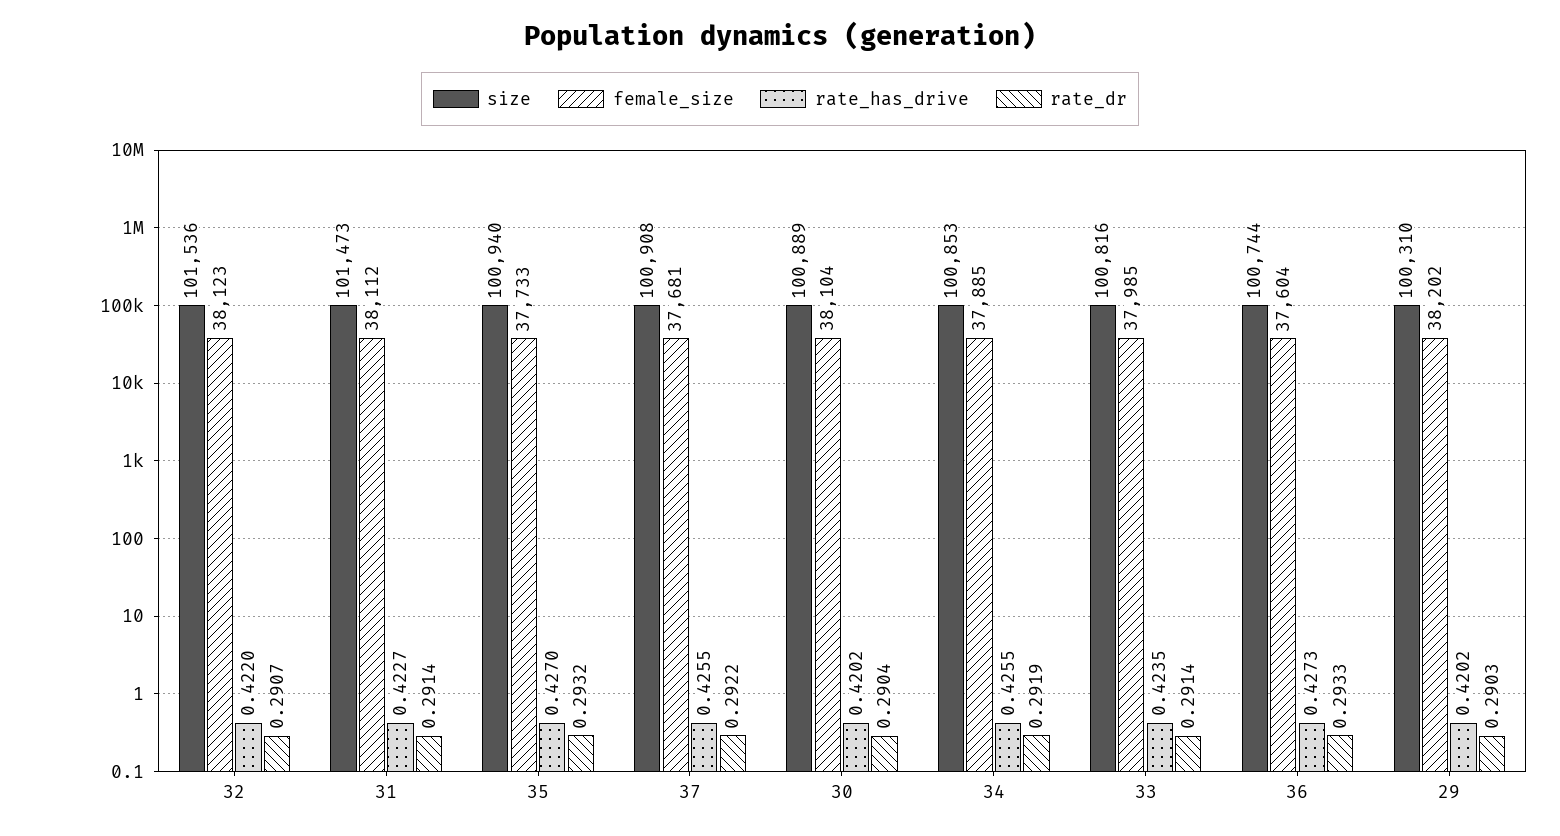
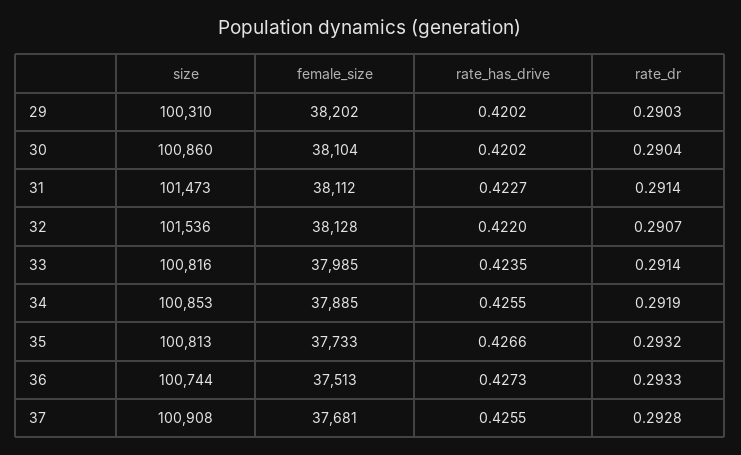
  {
    "size": {
      "32": 101536,
      "31": 101473,
-     "35": 100940,
+     "35": 100813,
      "37": 100908,
-     "30": 100889,
+     "30": 100860,
      "34": 100853,
      "33": 100816,
      "36": 100744,
      "29": 100310
    },
    "female_size": {
-     "32": 38123,
+     "32": 38128,
      "31": 38112,
      "35": 37733,
      "37": 37681,
      "30": 38104,
      "34": 37885,
      "33": 37985,
-     "36": 37604,
+     "36": 37513,
      "29": 38202
    },
    "rate_has_drive": {
      "32": 0.422,
      "31": 0.4227,
-     "35": 0.427,
+     "35": 0.4266,
      "37": 0.4255,
      "30": 0.4202,
      "34": 0.4255,
      "33": 0.4235,
      "36": 0.4273,
      "29": 0.4202
    },
    "rate_dr": {
      "32": 0.2907,
      "31": 0.2914,
      "35": 0.2932,
-     "37": 0.2922,
+     "37": 0.2928,
      "30": 0.2904,
      "34": 0.2919,
      "33": 0.2914,
      "36": 0.2933,
      "29": 0.2903
    }
  }

